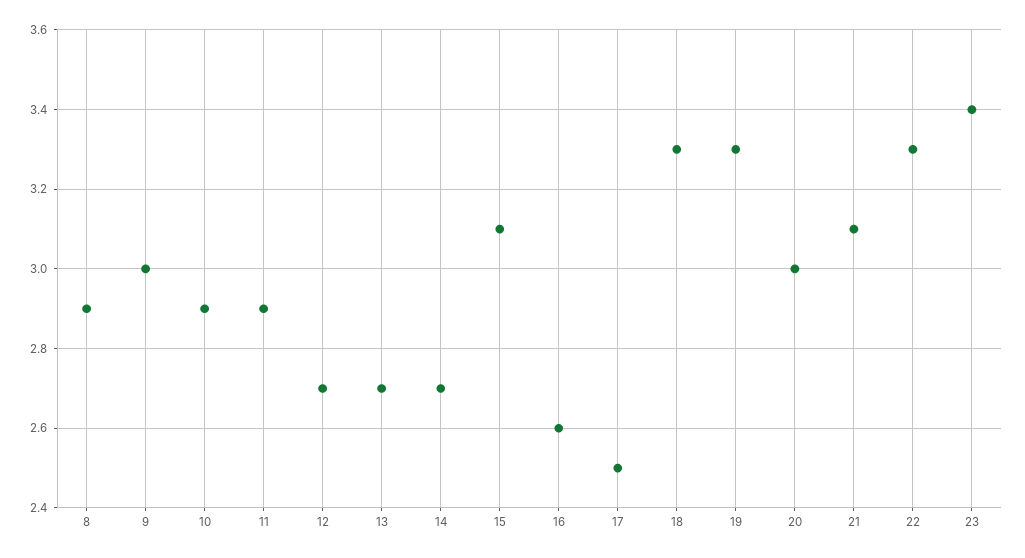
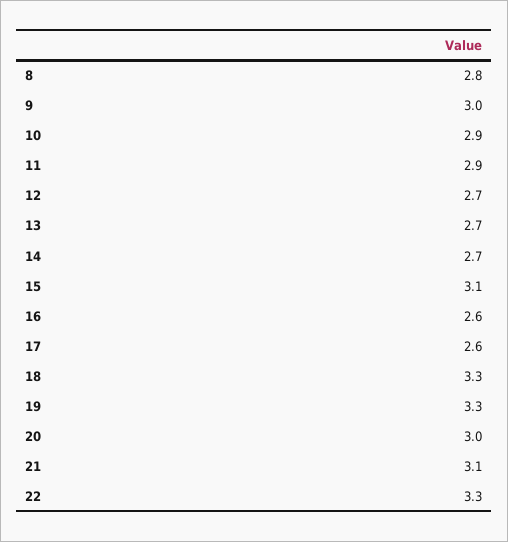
  {
-   "8": 2.9,
+   "8": 2.8,
    "9": 3,
    "10": 2.9,
    "11": 2.9,
    "12": 2.7,
    "13": 2.7,
    "14": 2.7,
    "15": 3.1,
    "16": 2.6,
-   "17": 2.5,
+   "17": 2.6,
    "18": 3.3,
    "19": 3.3,
    "20": 3,
    "21": 3.1,
-   "22": 3.3,
+   "22": 3.3
-   "23": 3.4
  }

